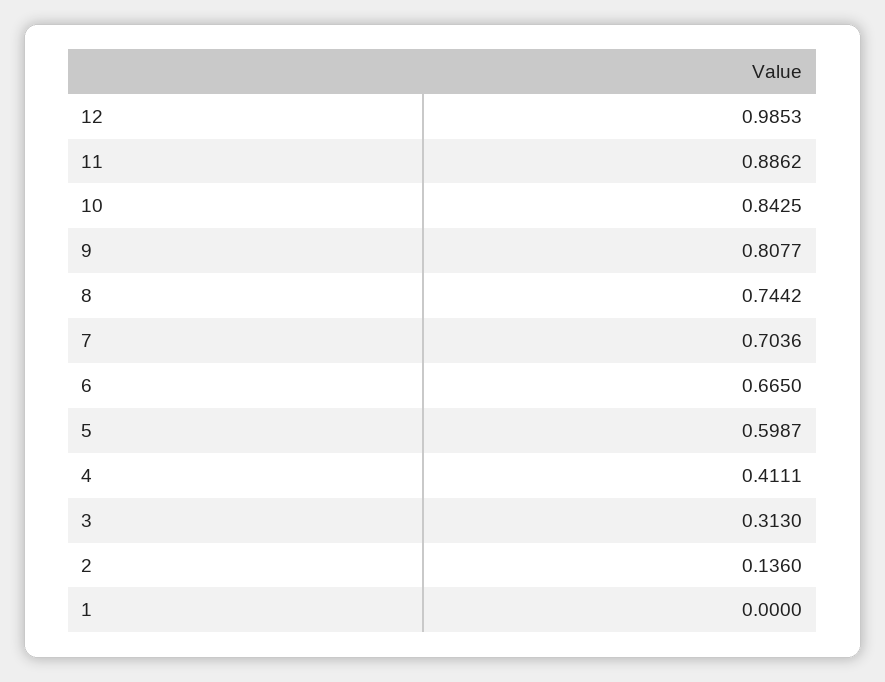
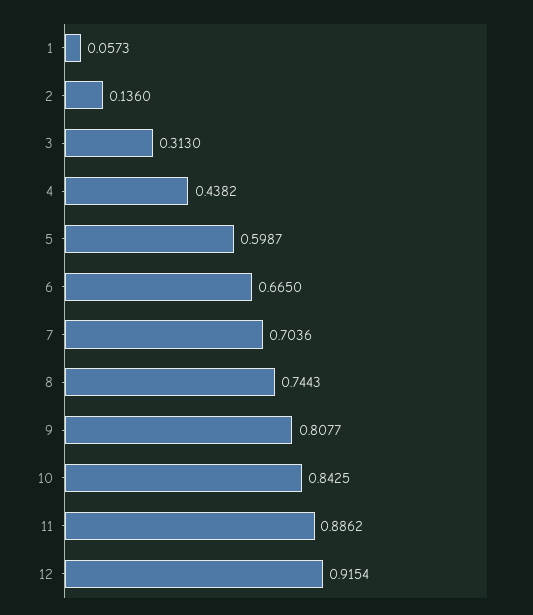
  {
-   "12": 0.9853,
+   "12": 0.9154,
    "11": 0.8862,
    "10": 0.8425,
    "9": 0.8077,
-   "8": 0.7442,
+   "8": 0.7443,
    "7": 0.7036,
    "6": 0.665,
    "5": 0.5987,
-   "4": 0.4111,
+   "4": 0.4382,
    "3": 0.313,
    "2": 0.136,
-   "1": 0
+   "1": 0.0573
  }

